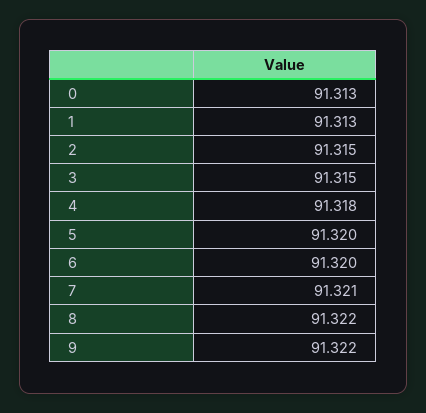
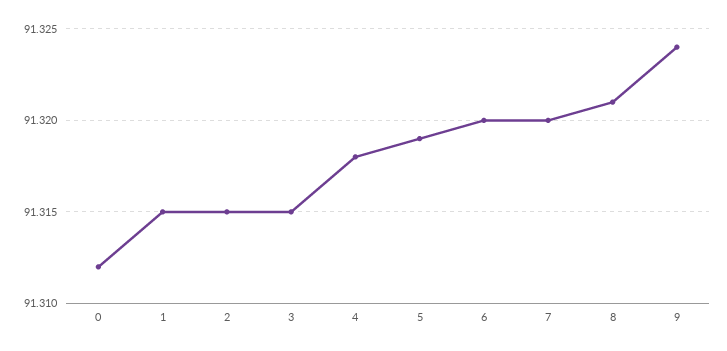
  {
-   "0": 91.313,
+   "0": 91.312,
-   "1": 91.313,
+   "1": 91.315,
    "2": 91.315,
    "3": 91.315,
    "4": 91.318,
-   "5": 91.32,
+   "5": 91.319,
    "6": 91.32,
-   "7": 91.321,
+   "7": 91.32,
-   "8": 91.322,
+   "8": 91.321,
-   "9": 91.322
+   "9": 91.324
  }

